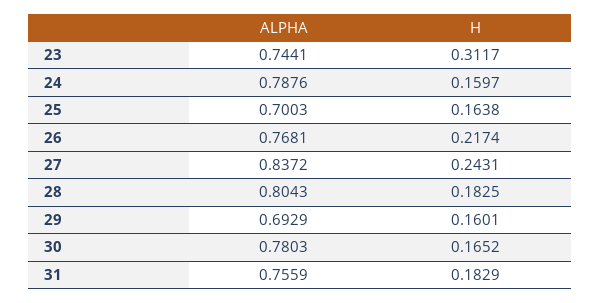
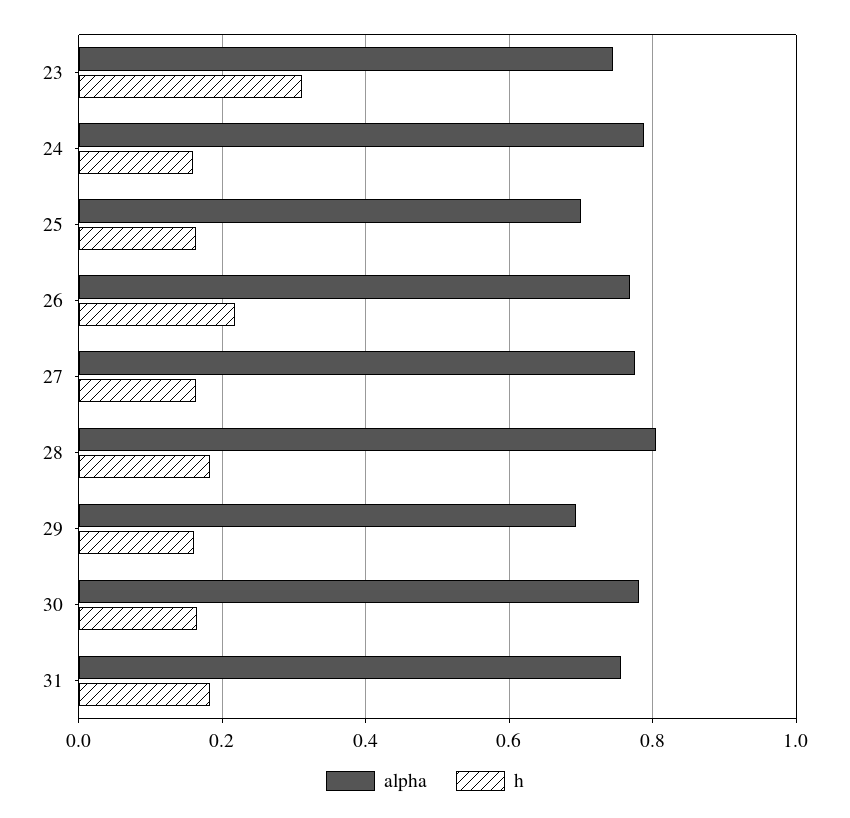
  {
    "ALPHA": {
      "23": 0.7441,
      "24": 0.7876,
      "25": 0.7003,
      "26": 0.7681,
-     "27": 0.8372,
+     "27": 0.78,
      "28": 0.8043,
      "29": 0.6929,
      "30": 0.7803,
      "31": 0.7559
    },
    "H": {
      "23": 0.3117,
      "24": 0.1597,
      "25": 0.1638,
      "26": 0.2174,
-     "27": 0.2431,
+     "27": 0.16,
      "28": 0.1825,
      "29": 0.1601,
      "30": 0.1652,
      "31": 0.1829
    }
  }

